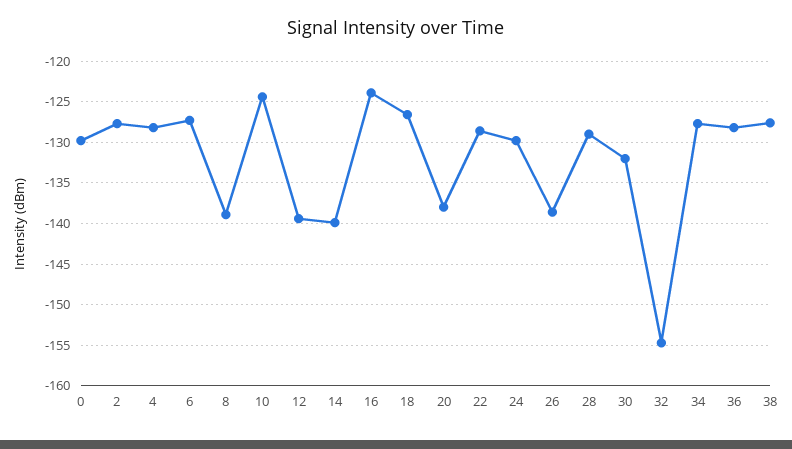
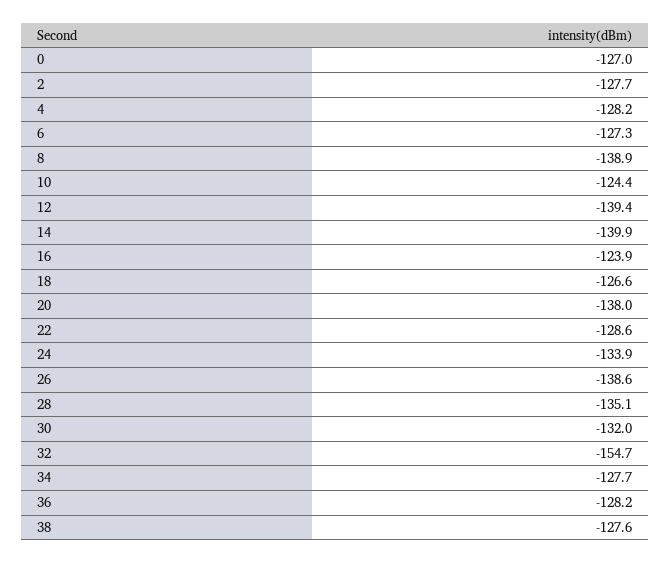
  {
-   "0": -130,
+   "0": -127,
    "2": -127.7,
    "4": -128.2,
    "6": -127.3,
    "8": -138.9,
    "10": -124.4,
    "12": -139.4,
    "14": -139.9,
    "16": -123.9,
    "18": -126.6,
    "20": -138,
    "22": -128.6,
-   "24": -130,
+   "24": -133.9,
    "26": -138.6,
-   "28": -129,
+   "28": -135.1,
    "30": -132,
    "32": -154.7,
    "34": -127.7,
    "36": -128.2,
    "38": -127.6
  }

